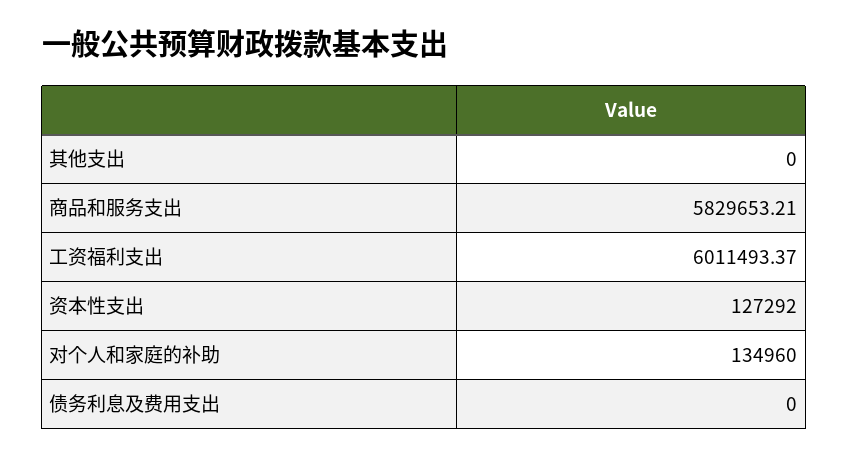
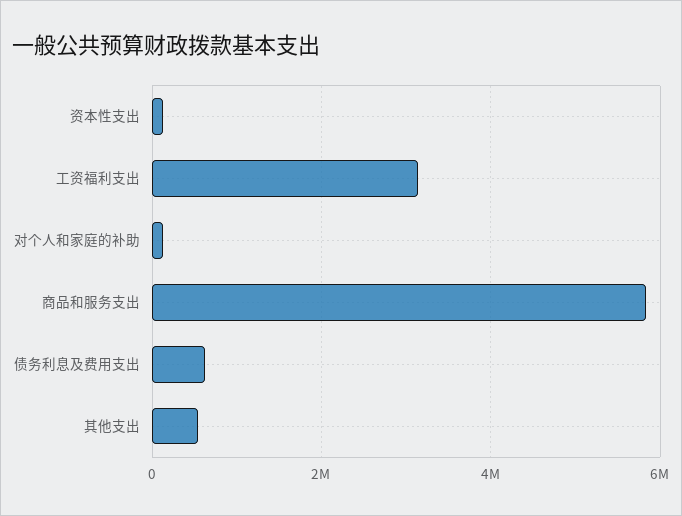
  {
-   "其他支出": 0,
+   "其他支出": 600000,
    "商品和服务支出": 5829653.21,
-   "工资福利支出": 6011493.37,
+   "工资福利支出": 3200000,
    "资本性支出": 127292,
    "对个人和家庭的补助": 134960,
-   "债务利息及费用支出": 0
+   "债务利息及费用支出": 600000
  }

